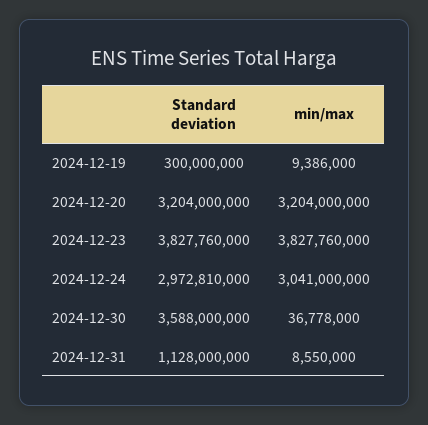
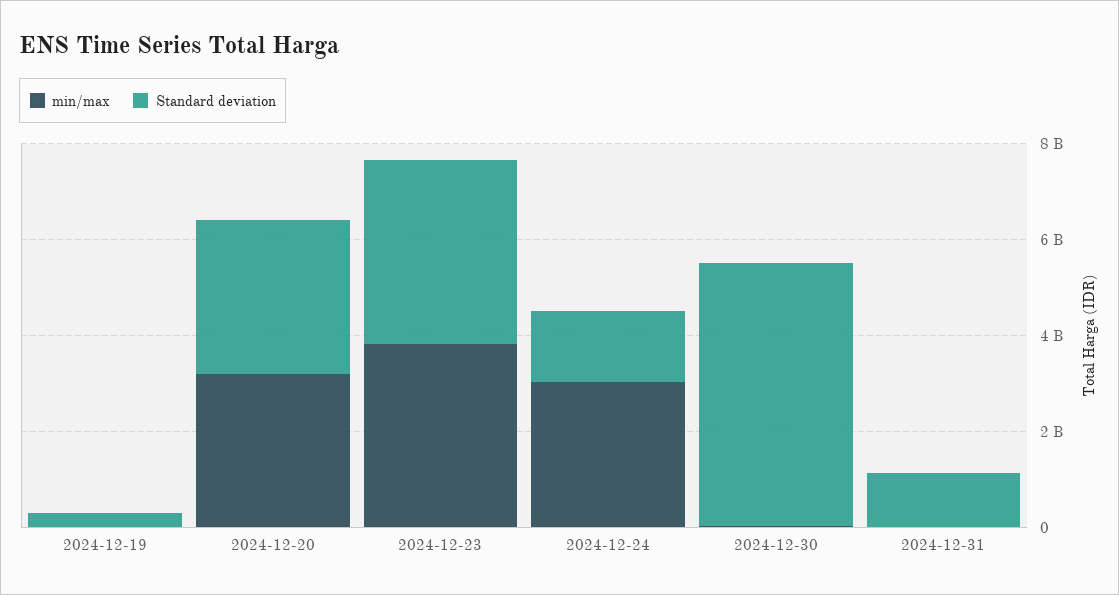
  {
    "Standard deviation": {
      "2024-12-19": 300000000,
      "2024-12-20": 3204000000,
      "2024-12-23": 3827760000,
-     "2024-12-24": 2972810000,
+     "2024-12-24": 1500000000,
-     "2024-12-30": 3588000000,
+     "2024-12-30": 5500000000,
      "2024-12-31": 1128000000
    },
    "min/max": {
      "2024-12-19": 9386000,
      "2024-12-20": 3204000000,
      "2024-12-23": 3827760000,
      "2024-12-24": 3041000000,
      "2024-12-30": 36778000,
      "2024-12-31": 8550000
    }
  }

